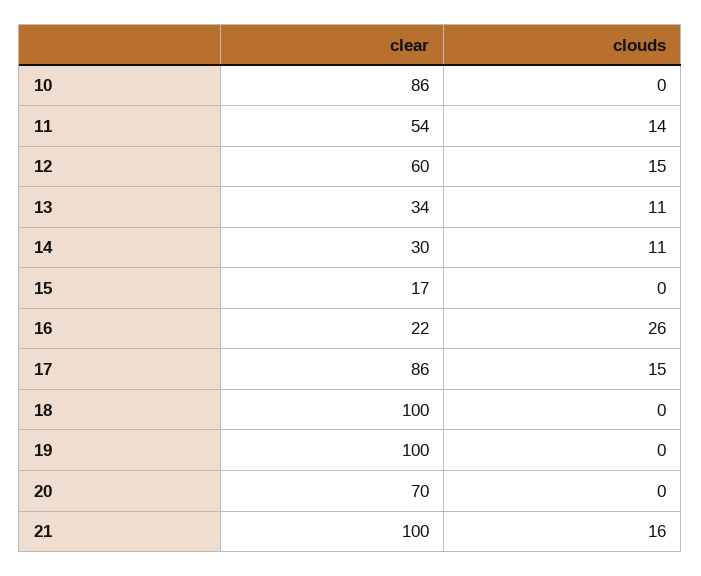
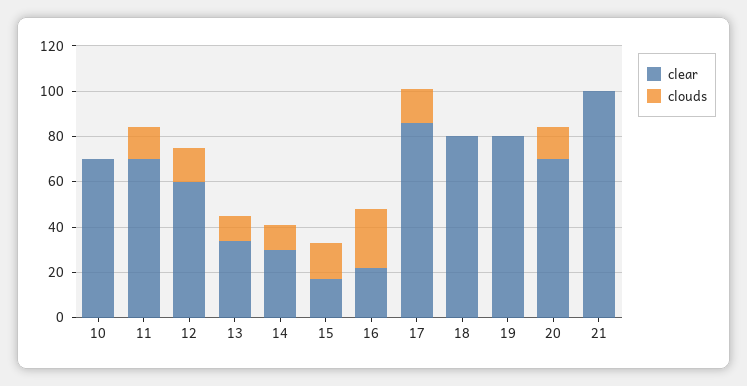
  {
    "clear": {
-     "10": 86,
+     "10": 70,
-     "11": 54,
+     "11": 70,
      "12": 60,
      "13": 34,
      "14": 30,
      "15": 17,
      "16": 22,
      "17": 86,
-     "18": 100,
+     "18": 80,
-     "19": 100,
+     "19": 80,
      "20": 70,
      "21": 100
    },
    "clouds": {
      "10": 0,
      "11": 14,
      "12": 15,
      "13": 11,
      "14": 11,
-     "15": 0,
+     "15": 15,
      "16": 26,
      "17": 15,
      "18": 0,
      "19": 0,
-     "20": 0,
+     "20": 15,
-     "21": 16
+     "21": 0
    }
  }

